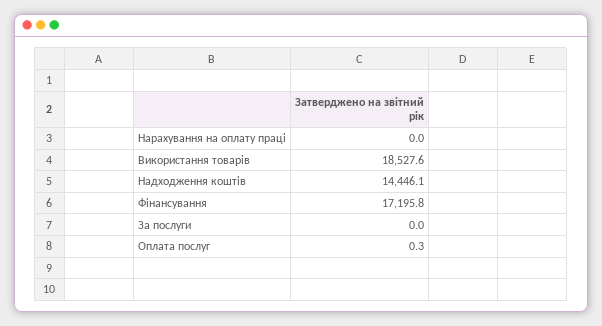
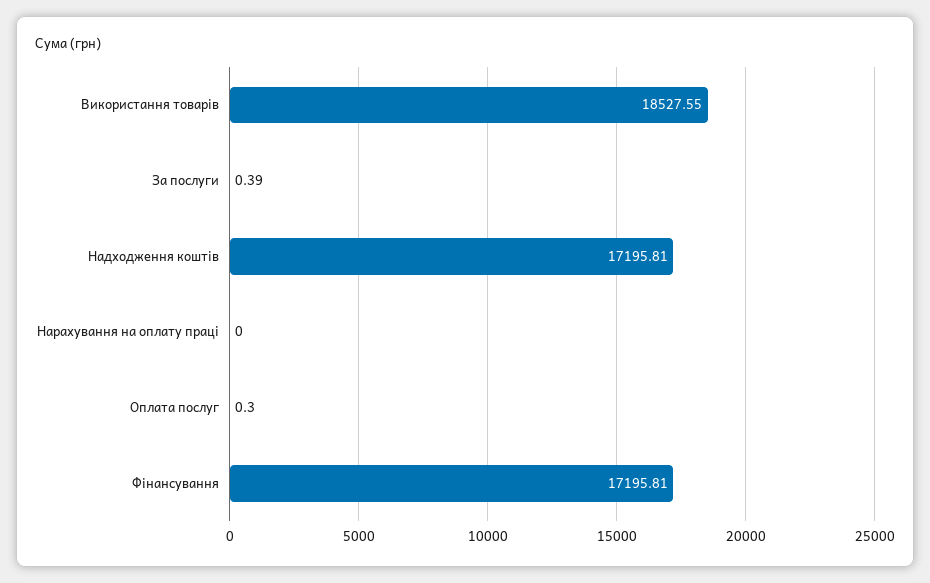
  {
    "Нарахування на оплату праці": 0,
    "Використання товарів": 18527.55,
-   "Надходження коштів": 14446.1,
+   "Надходження коштів": 17195.81,
    "Фінансування": 17195.81,
-   "За послуги": 0,
+   "За послуги": 0.39,
    "Оплата послуг": 0.3
  }

